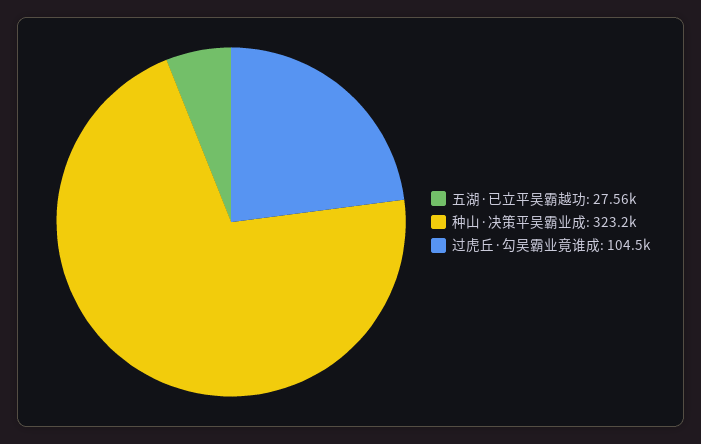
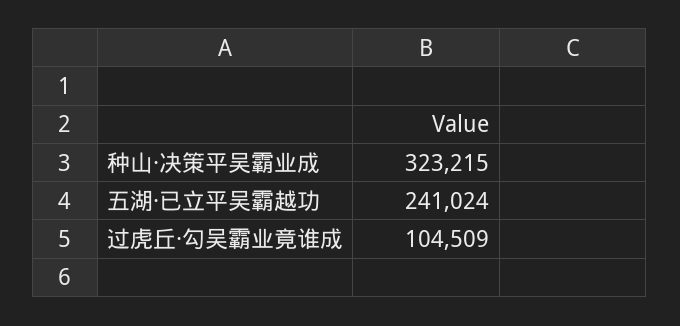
  {
-   "五湖·已立平吴霸越功": 27560,
+   "五湖·已立平吴霸越功": 241024,
    "种山·决策平吴霸业成": 323215,
    "过虎丘·勾吴霸业竟谁成": 104509
  }

